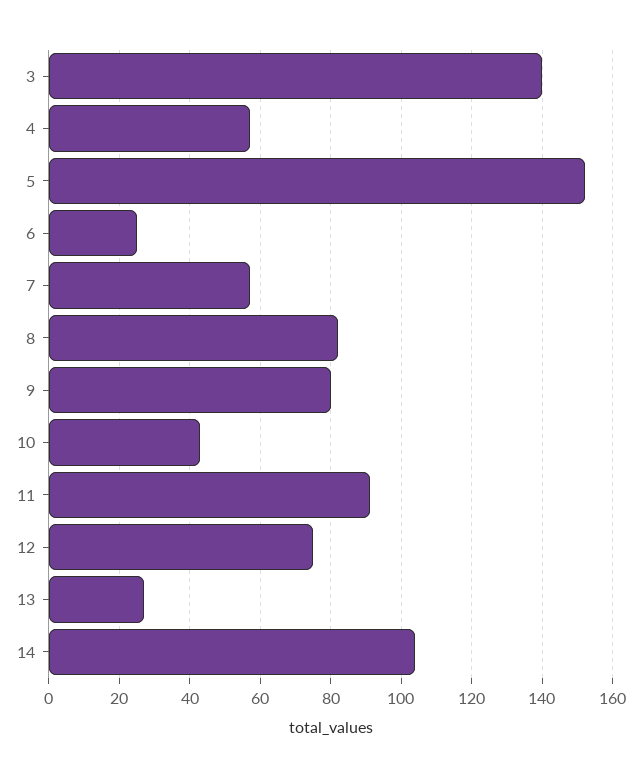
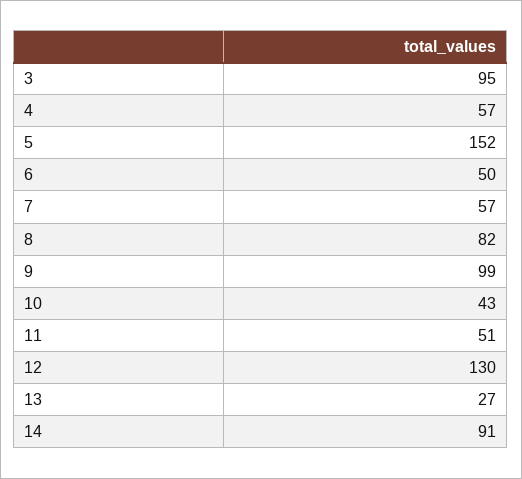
  {
-   "3": 140,
+   "3": 95,
    "4": 57,
    "5": 152,
-   "6": 25,
+   "6": 50,
    "7": 57,
    "8": 82,
-   "9": 80,
+   "9": 99,
    "10": 43,
-   "11": 90,
+   "11": 51,
-   "12": 75,
+   "12": 130,
    "13": 27,
-   "14": 105
+   "14": 91
  }

